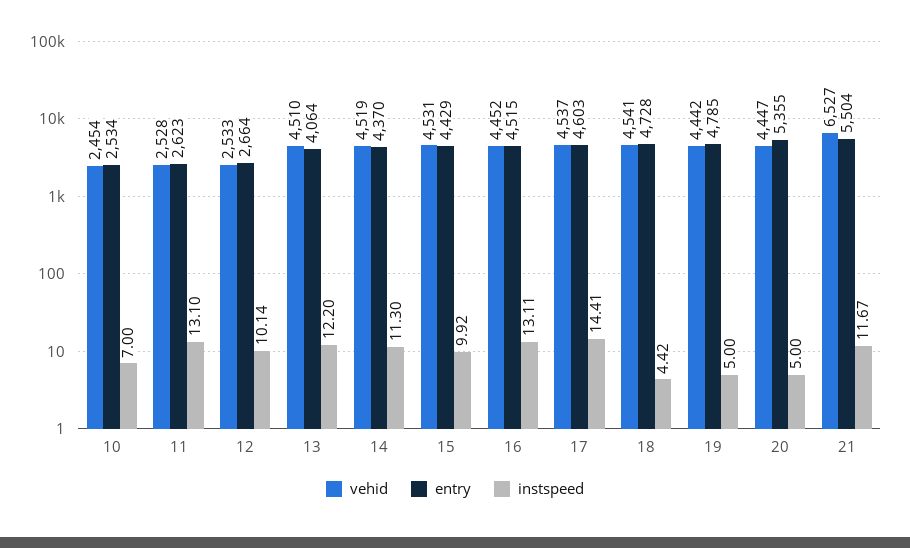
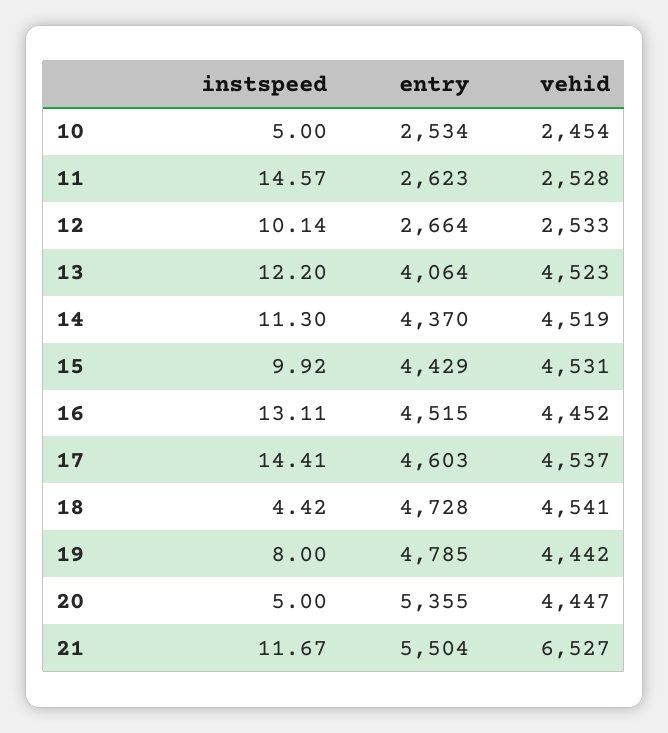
  {
    "vehid": {
      "10": 2454,
      "11": 2528,
      "12": 2533,
-     "13": 4510,
+     "13": 4523,
      "14": 4519,
      "15": 4531,
      "16": 4452,
      "17": 4537,
      "18": 4541,
      "19": 4442,
      "20": 4447,
      "21": 6527
    },
    "entry": {
      "10": 2534,
      "11": 2623,
      "12": 2664,
      "13": 4064,
      "14": 4370,
      "15": 4429,
      "16": 4515,
      "17": 4603,
      "18": 4728,
      "19": 4785,
      "20": 5355,
      "21": 5504
    },
    "instspeed": {
-     "10": 7,
+     "10": 5,
-     "11": 13.1,
+     "11": 14.57,
      "12": 10.14,
      "13": 12.2,
      "14": 11.3,
      "15": 9.92,
      "16": 13.11,
      "17": 14.41,
      "18": 4.42,
-     "19": 5,
+     "19": 8,
      "20": 5,
      "21": 11.67
    }
  }

